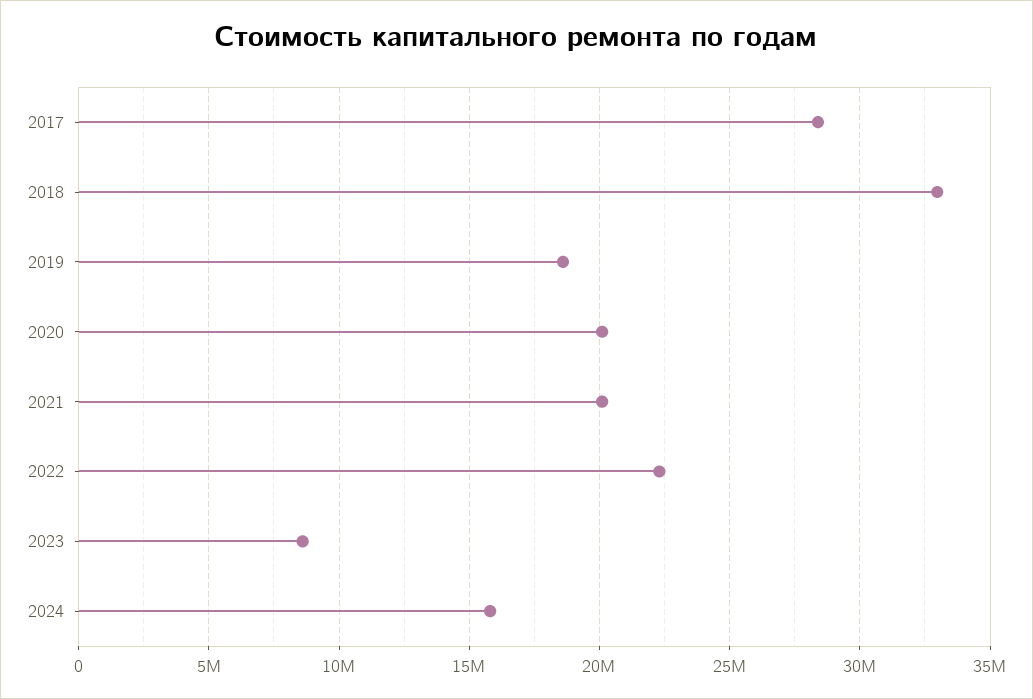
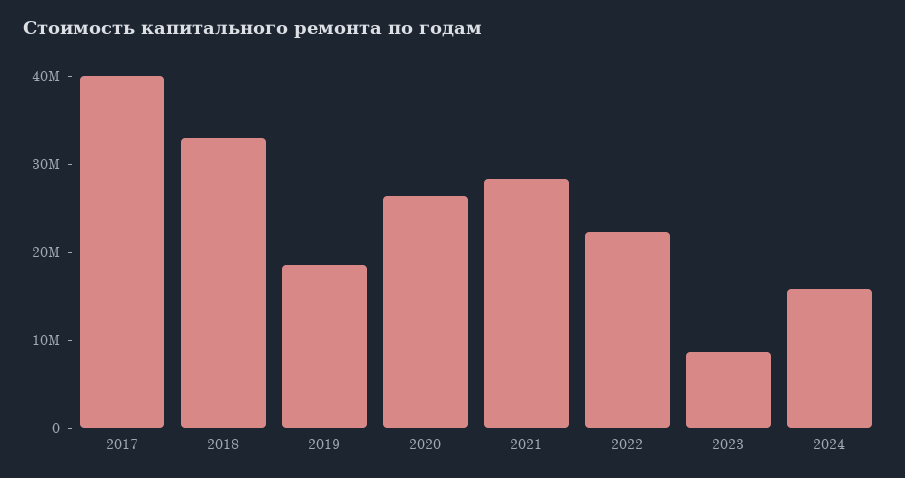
  {
-   "2017": 28500000,
+   "2017": 40000000,
    "2018": 33000000,
    "2019": 18500000,
-   "2020": 20000000,
+   "2020": 26000000,
-   "2021": 20000000,
+   "2021": 28000000,
    "2022": 22500000,
    "2023": 8500000,
    "2024": 16000000
  }

